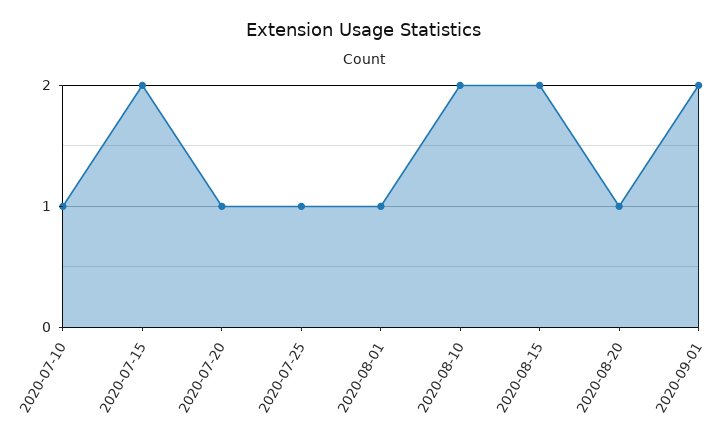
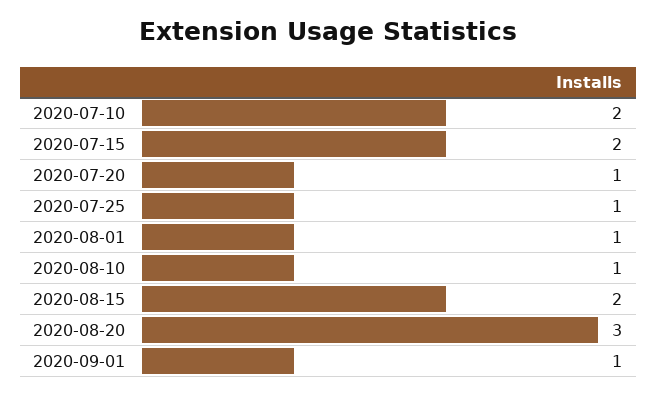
  {
-   "2020-07-10": 1,
+   "2020-07-10": 2,
    "2020-07-15": 2,
    "2020-07-20": 1,
    "2020-07-25": 1,
    "2020-08-01": 1,
-   "2020-08-10": 2,
+   "2020-08-10": 1,
    "2020-08-15": 2,
-   "2020-08-20": 1,
+   "2020-08-20": 3,
-   "2020-09-01": 2
+   "2020-09-01": 1
  }

